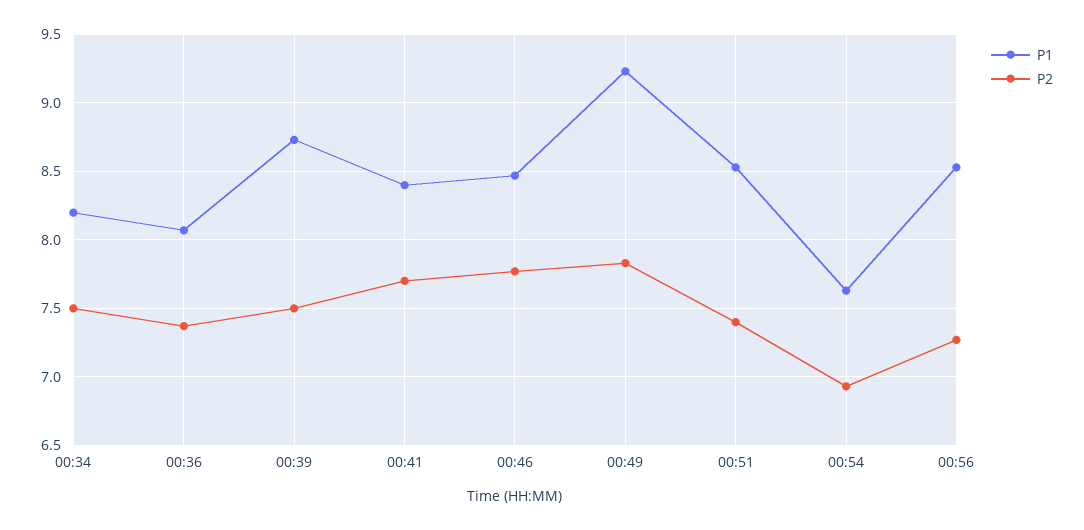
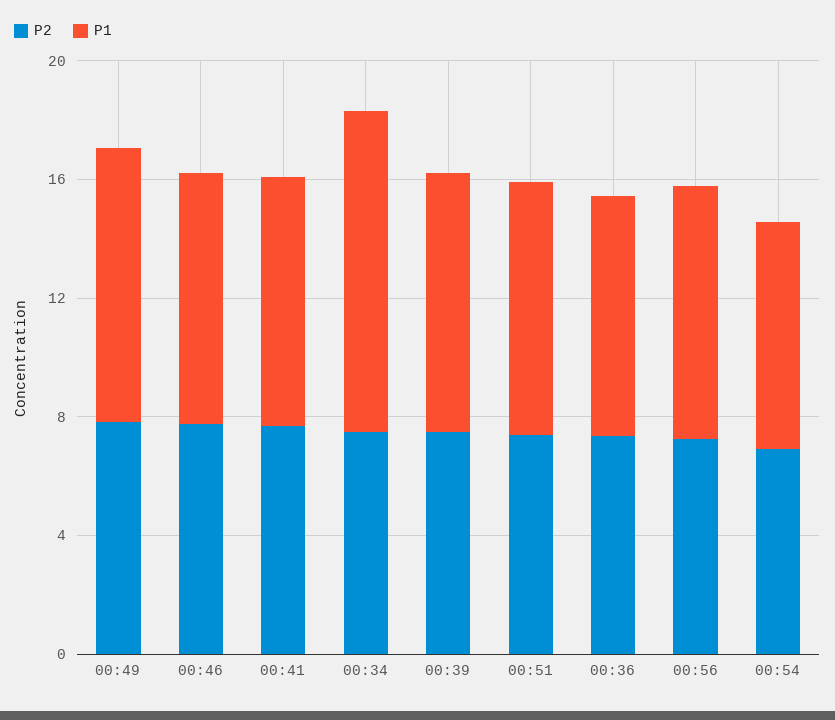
  {
    "P1": {
-     "00:34": 8.2,
+     "00:34": 11,
      "00:36": 8.05,
      "00:39": 8.75,
      "00:41": 8.4,
      "00:46": 8.45,
      "00:49": 9.25,
      "00:51": 8.55,
      "00:54": 7.65,
      "00:56": 8.55
    },
    "P2": {
      "00:34": 7.5,
      "00:36": 7.35,
      "00:39": 7.5,
      "00:41": 7.7,
      "00:46": 7.75,
      "00:49": 7.85,
      "00:51": 7.4,
      "00:54": 6.95,
      "00:56": 7.25
    }
  }

